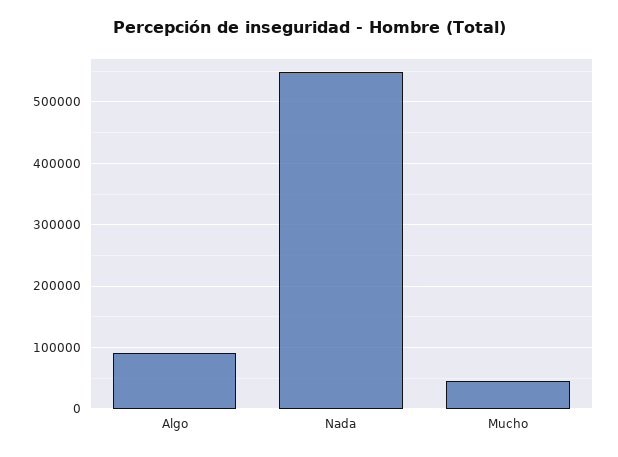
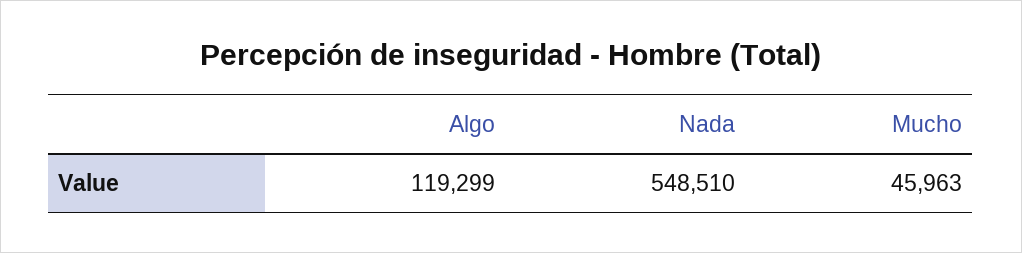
  {
-   "Algo": 90000,
+   "Algo": 119299,
    "Nada": 548510,
    "Mucho": 45963
  }

